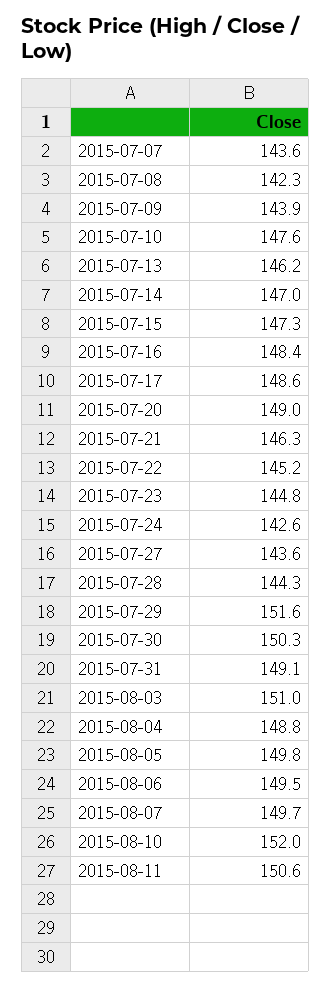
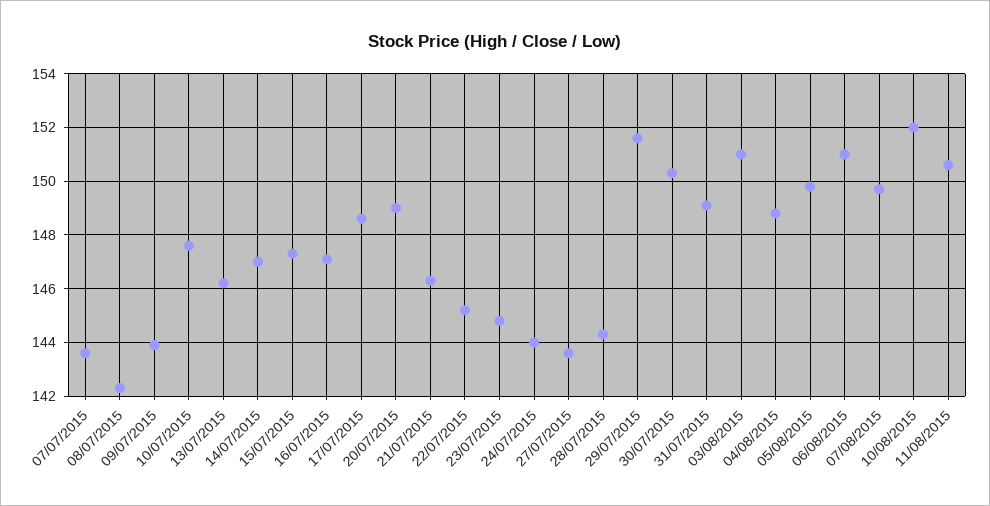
  {
    "2015-07-07": 143.6,
    "2015-07-08": 142.3,
    "2015-07-09": 143.9,
    "2015-07-10": 147.6,
    "2015-07-13": 146.2,
    "2015-07-14": 147,
    "2015-07-15": 147.3,
-   "2015-07-16": 148.4,
+   "2015-07-16": 147,
    "2015-07-17": 148.6,
    "2015-07-20": 149,
    "2015-07-21": 146.3,
    "2015-07-22": 145.2,
    "2015-07-23": 144.8,
-   "2015-07-24": 142.6,
+   "2015-07-24": 144,
    "2015-07-27": 143.6,
    "2015-07-28": 144.3,
    "2015-07-29": 151.6,
    "2015-07-30": 150.3,
    "2015-07-31": 149.1,
    "2015-08-03": 151,
    "2015-08-04": 148.8,
    "2015-08-05": 149.8,
-   "2015-08-06": 149.5,
+   "2015-08-06": 151,
    "2015-08-07": 149.7,
    "2015-08-10": 152,
    "2015-08-11": 150.6
  }

